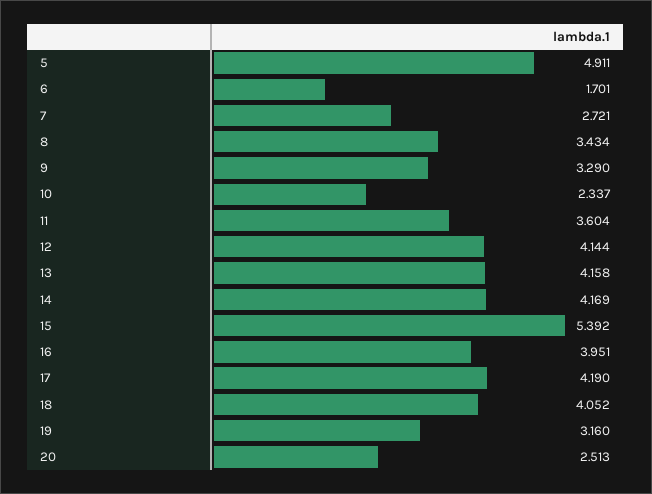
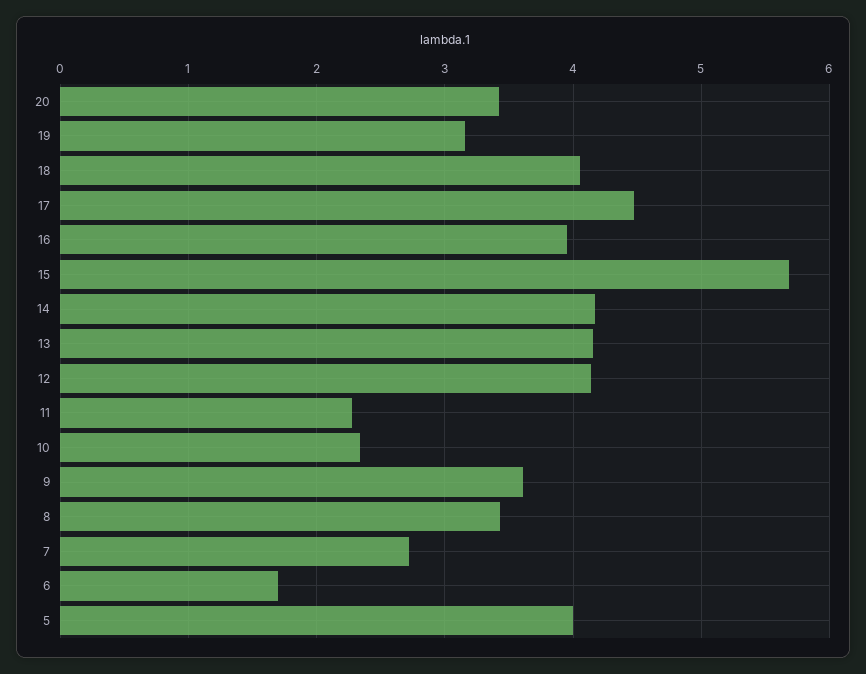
  {
-   "5": 4.911,
+   "5": 4,
    "6": 1.701,
    "7": 2.721,
    "8": 3.434,
-   "9": 3.29,
+   "9": 3.6,
    "10": 2.337,
-   "11": 3.604,
+   "11": 2.3,
    "12": 4.144,
    "13": 4.158,
    "14": 4.169,
-   "15": 5.392,
+   "15": 5.7,
    "16": 3.951,
-   "17": 4.19,
+   "17": 4.5,
    "18": 4.052,
    "19": 3.16,
-   "20": 2.513
+   "20": 3.4
  }

